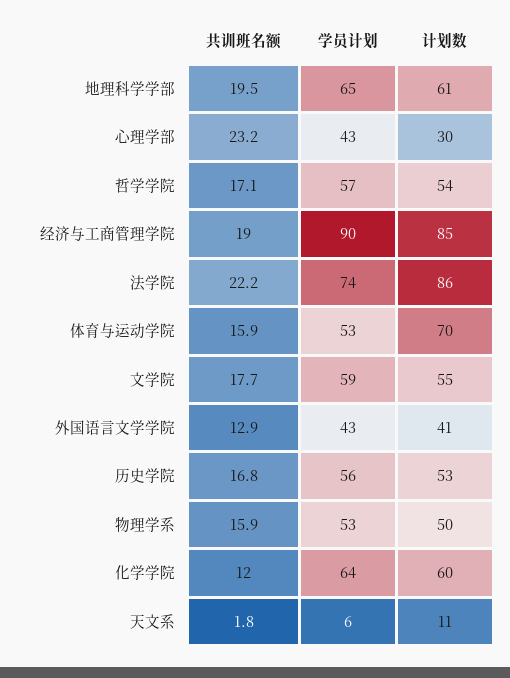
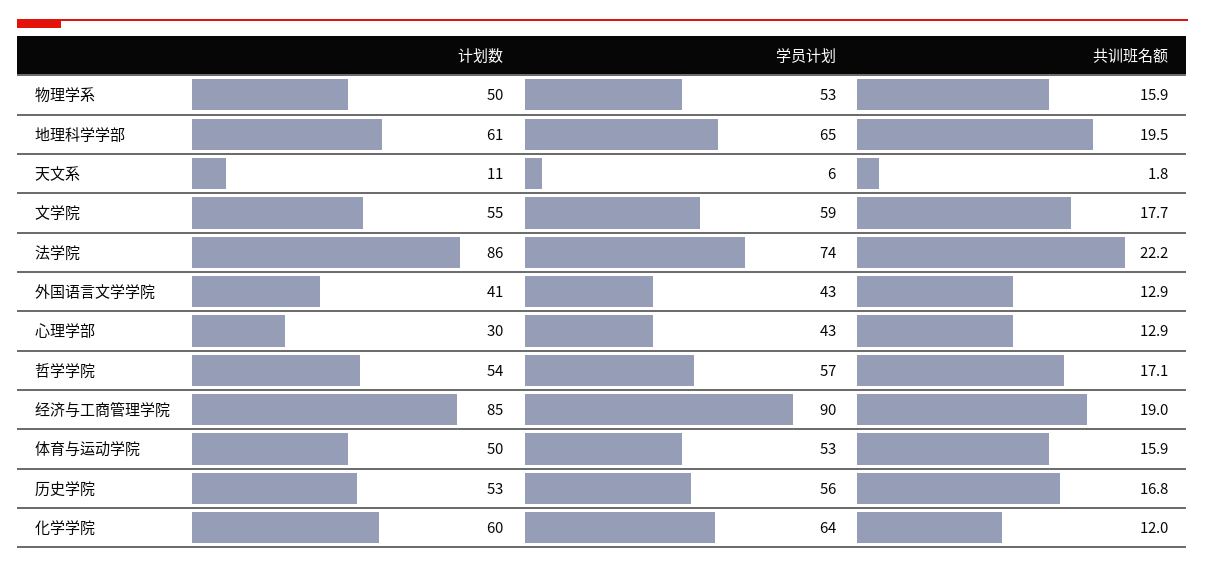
  {
    "共训班名额": {
      "地理科学学部": 19.5,
-     "心理学部": 23.2,
+     "心理学部": 12.9,
      "哲学学院": 17.1,
      "经济与工商管理学院": 19,
      "法学院": 22.2,
      "体育与运动学院": 15.9,
      "文学院": 17.7,
      "外国语言文学学院": 12.9,
      "历史学院": 16.8,
      "物理学系": 15.9,
      "化学学院": 12,
      "天文系": 1.8
    },
    "学员计划": {
      "地理科学学部": 65,
      "心理学部": 43,
      "哲学学院": 57,
      "经济与工商管理学院": 90,
      "法学院": 74,
      "体育与运动学院": 53,
      "文学院": 59,
      "外国语言文学学院": 43,
      "历史学院": 56,
      "物理学系": 53,
      "化学学院": 64,
      "天文系": 6
    },
    "计划数": {
      "地理科学学部": 61,
      "心理学部": 30,
      "哲学学院": 54,
      "经济与工商管理学院": 85,
      "法学院": 86,
-     "体育与运动学院": 70,
+     "体育与运动学院": 50,
      "文学院": 55,
      "外国语言文学学院": 41,
      "历史学院": 53,
      "物理学系": 50,
      "化学学院": 60,
      "天文系": 11
    }
  }

